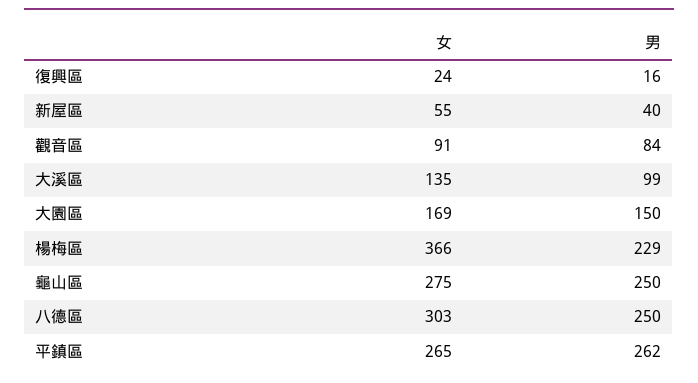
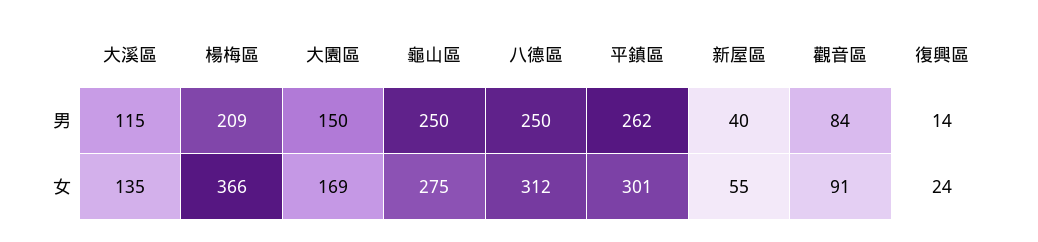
  {
    "女": {
      "復興區": 24,
      "新屋區": 55,
      "觀音區": 91,
      "大溪區": 135,
      "大園區": 169,
      "楊梅區": 366,
      "龜山區": 275,
-     "八德區": 303,
+     "八德區": 312,
-     "平鎮區": 265
+     "平鎮區": 301
    },
    "男": {
-     "復興區": 16,
+     "復興區": 14,
      "新屋區": 40,
      "觀音區": 84,
-     "大溪區": 99,
+     "大溪區": 115,
      "大園區": 150,
-     "楊梅區": 229,
+     "楊梅區": 209,
      "龜山區": 250,
      "八德區": 250,
      "平鎮區": 262
    }
  }

